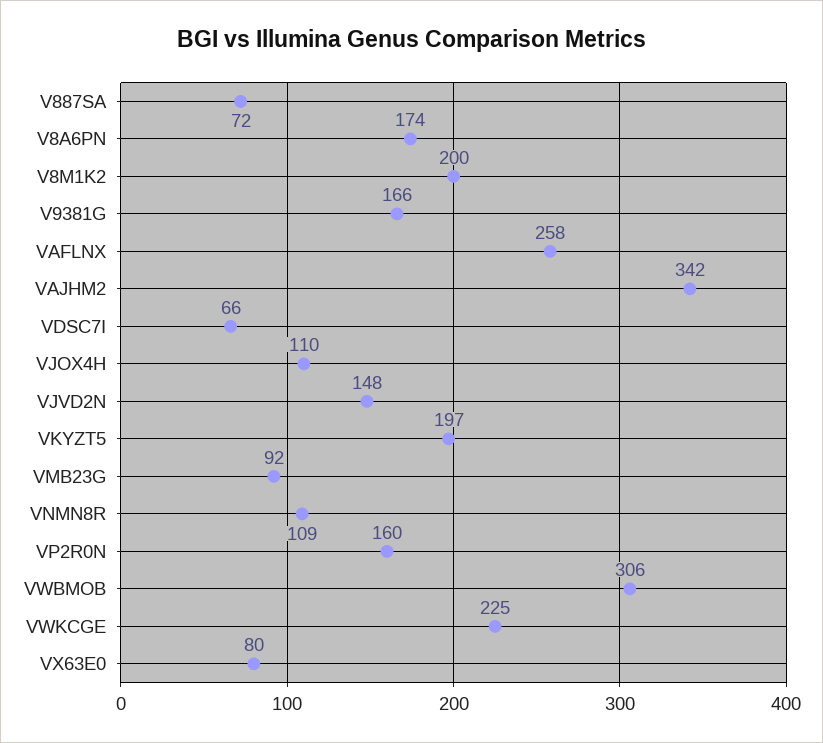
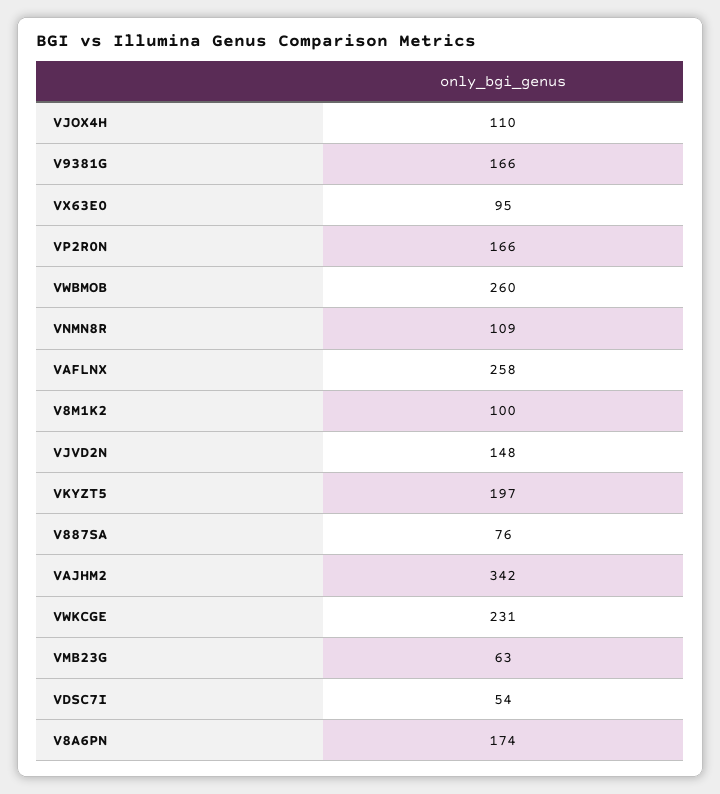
  {
-   "V887SA": 72,
+   "V887SA": 76,
    "V8A6PN": 174,
-   "V8M1K2": 200,
+   "V8M1K2": 100,
    "V9381G": 166,
    "VAFLNX": 258,
    "VAJHM2": 342,
-   "VDSC7I": 66,
+   "VDSC7I": 54,
    "VJOX4H": 110,
    "VJVD2N": 148,
    "VKYZT5": 197,
-   "VMB23G": 92,
+   "VMB23G": 63,
    "VNMN8R": 109,
-   "VP2R0N": 160,
+   "VP2R0N": 166,
-   "VWBMOB": 306,
+   "VWBMOB": 260,
-   "VWKCGE": 225,
+   "VWKCGE": 231,
-   "VX63E0": 80
+   "VX63E0": 95
  }

